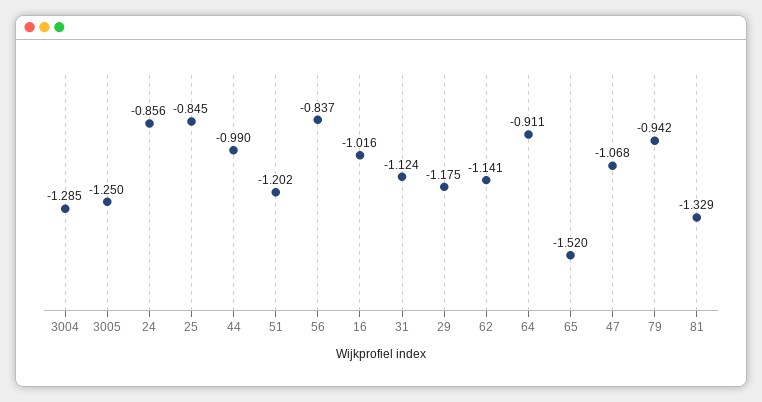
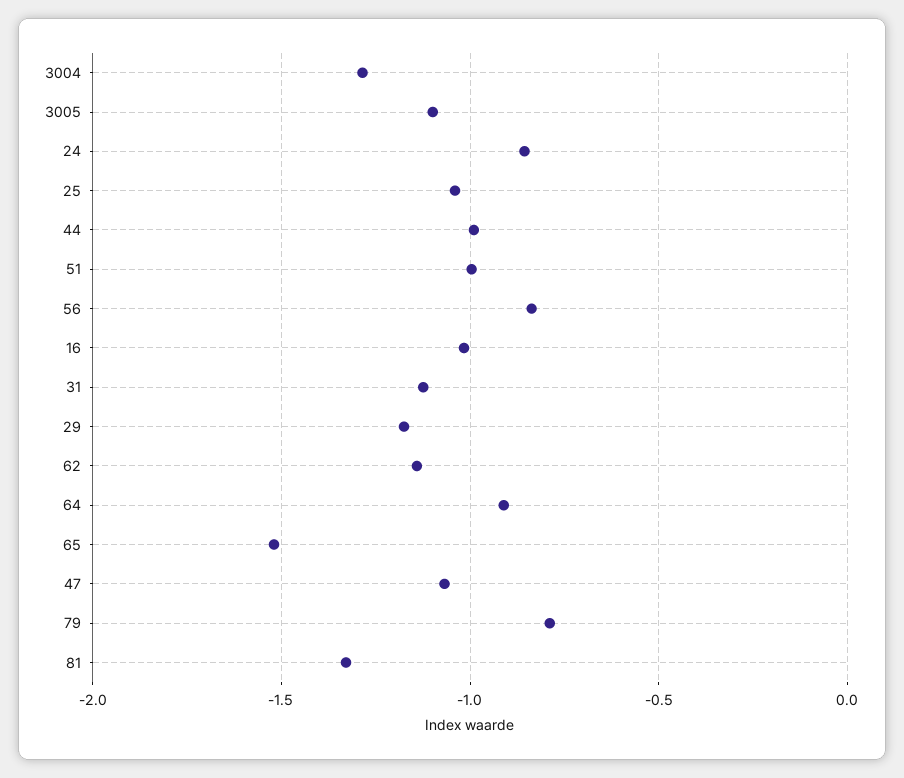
  {
    "3004": -1.285,
-   "3005": -1.25,
+   "3005": -1.1,
    "24": -0.856,
-   "25": -0.845,
+   "25": -1.05,
    "44": -0.99,
-   "51": -1.202,
+   "51": -1,
    "56": -0.837,
    "16": -1.016,
    "31": -1.124,
    "29": -1.175,
    "62": -1.141,
    "64": -0.911,
    "65": -1.52,
    "47": -1.068,
-   "79": -0.942,
+   "79": -0.8,
    "81": -1.329
  }

